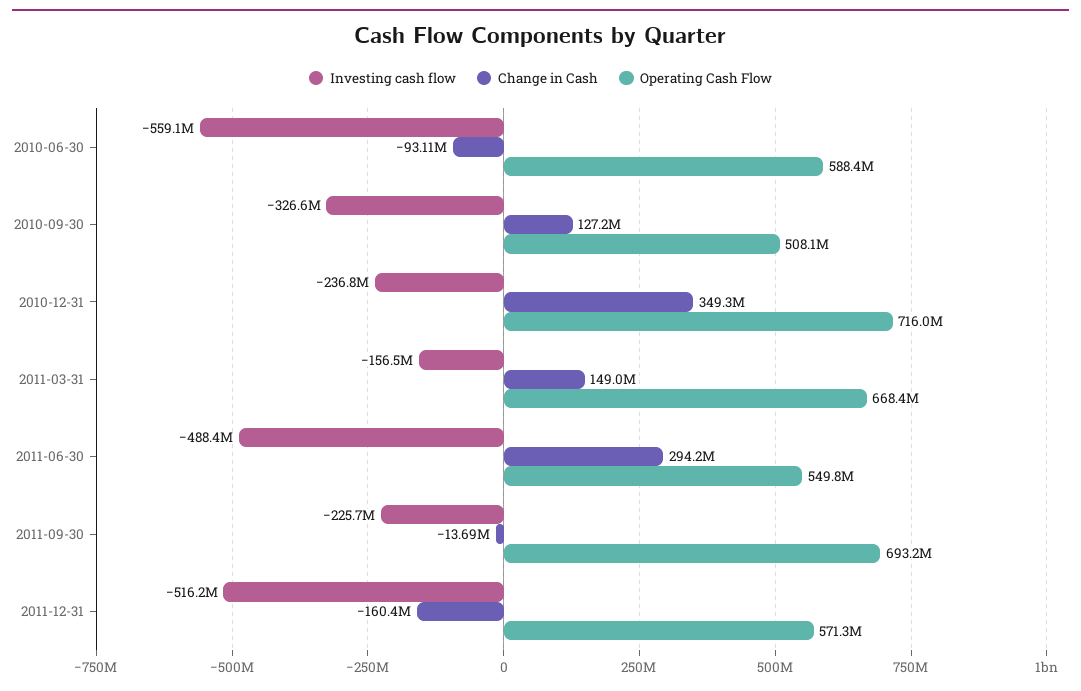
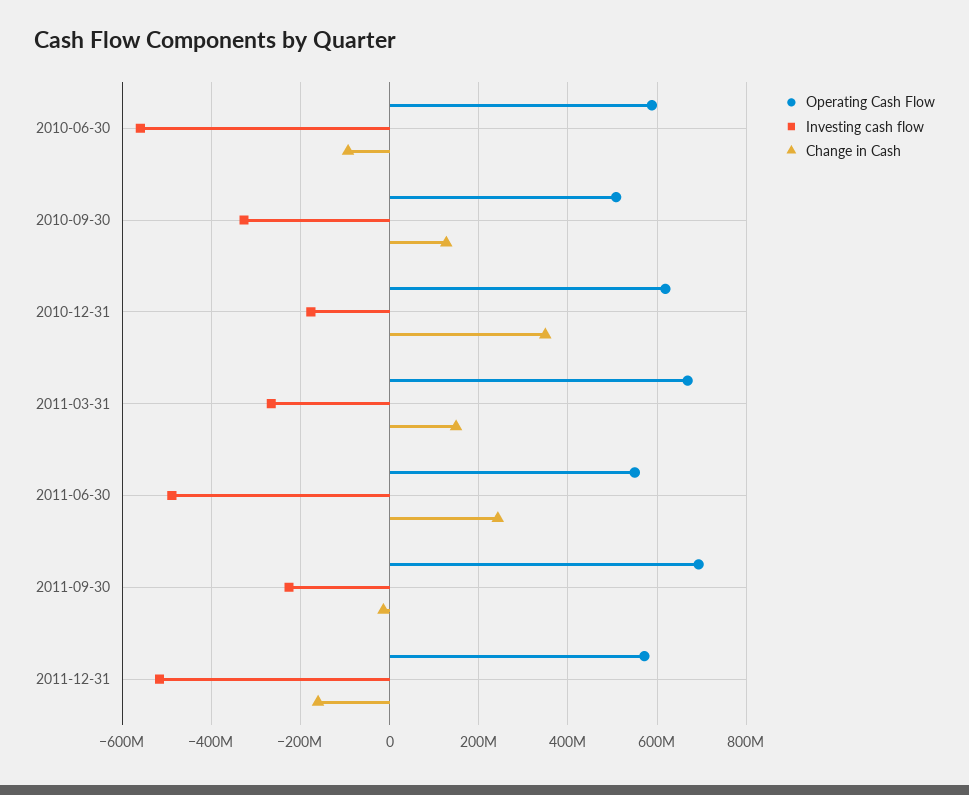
  {
    "Investing cash flow": {
      "2010-06-30": -559100000,
      "2010-09-30": -326600000,
-     "2010-12-31": -236800000,
+     "2010-12-31": -180000000,
-     "2011-03-31": -156500000,
+     "2011-03-31": -260000000,
      "2011-06-30": -488400000,
      "2011-09-30": -225700000,
      "2011-12-31": -516200000
    },
    "Change in Cash": {
      "2010-06-30": -93110000,
      "2010-09-30": 127200000,
      "2010-12-31": 349300000,
      "2011-03-31": 149000000,
-     "2011-06-30": 294200000,
+     "2011-06-30": 240000000,
      "2011-09-30": -13690000,
      "2011-12-31": -160400000
    },
    "Operating Cash Flow": {
      "2010-06-30": 588400000,
      "2010-09-30": 508100000,
-     "2010-12-31": 716000000,
+     "2010-12-31": 620000000,
      "2011-03-31": 668400000,
      "2011-06-30": 549800000,
      "2011-09-30": 693200000,
      "2011-12-31": 571300000
    }
  }

